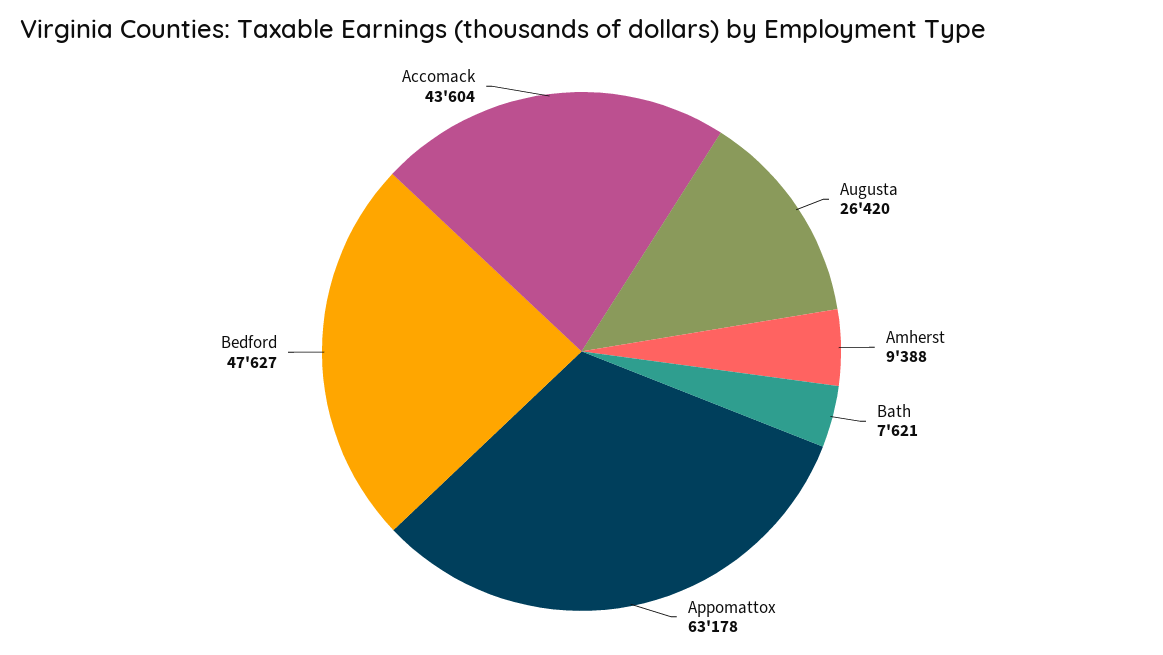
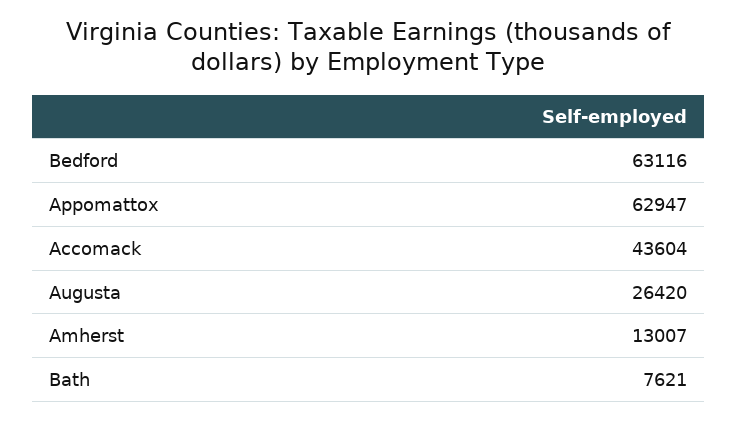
  {
    "Augusta": 26420,
-   "Amherst": 9388,
+   "Amherst": 13007,
    "Bath": 7621,
-   "Appomattox": 63178,
+   "Appomattox": 62947,
-   "Bedford": 47627,
+   "Bedford": 63116,
    "Accomack": 43604
  }

